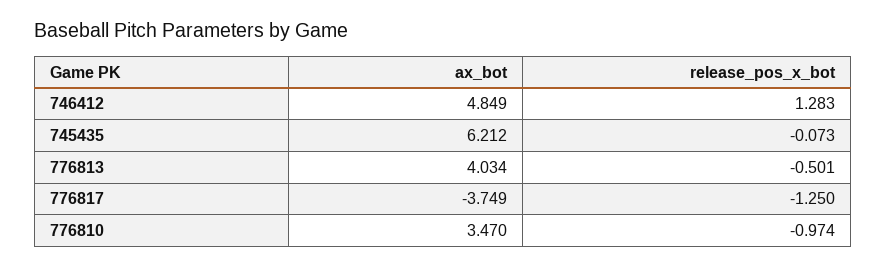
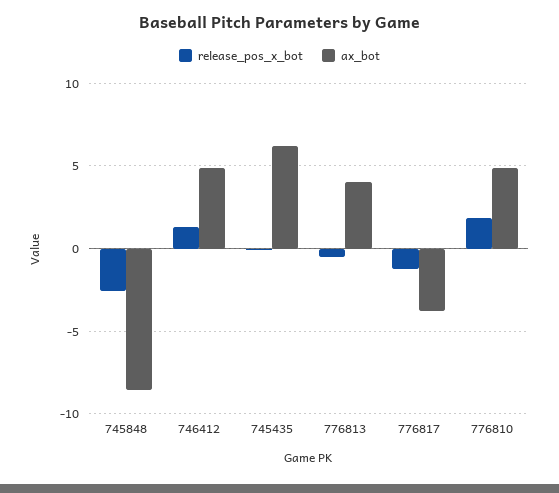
  {
    "ax_bot": {
      "746412": 4.849,
      "745435": 6.212,
      "776813": 4.034,
      "776817": -3.749,
-     "776810": 3.47
+     "776810": 5,
+     "745848": -8.5
    },
    "release_pos_x_bot": {
      "746412": 1.283,
      "745435": -0.073,
      "776813": -0.501,
      "776817": -1.25,
-     "776810": -0.974
+     "776810": 2,
+     "745848": -2.5
    }
  }

